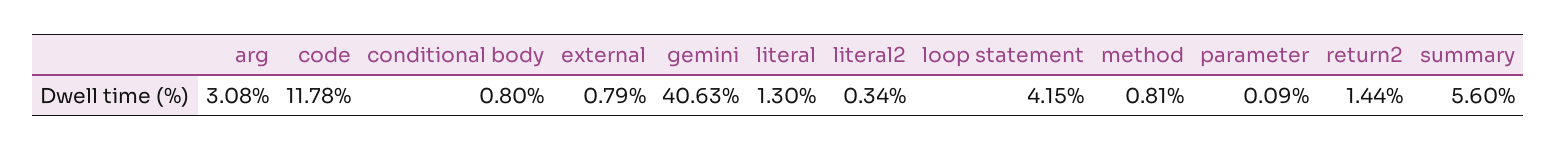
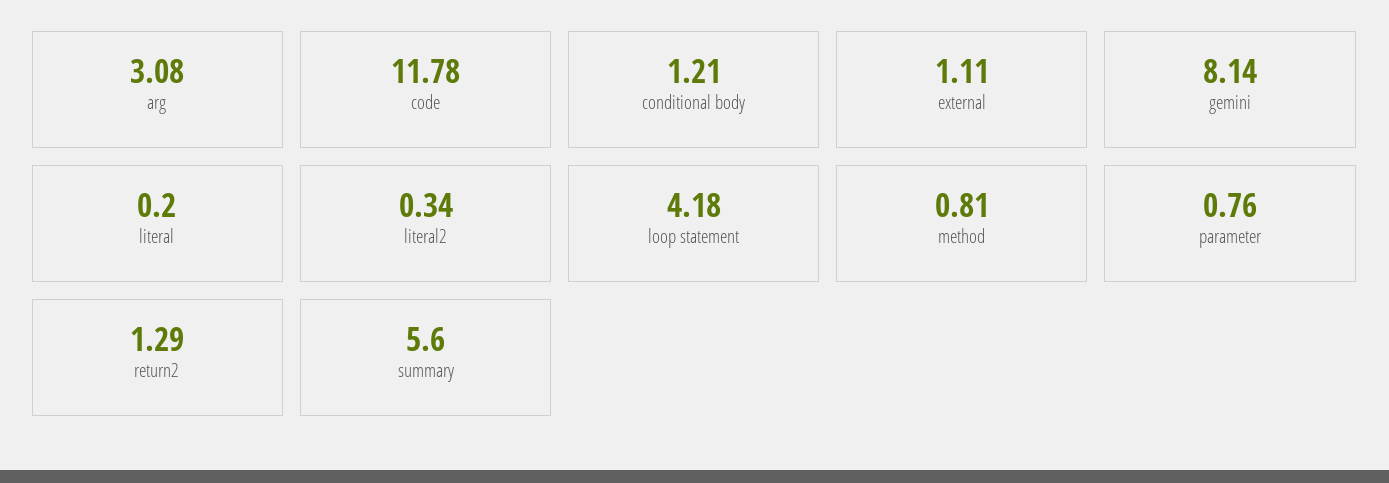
  {
    "arg": 3.08,
    "code": 11.78,
-   "conditional body": 0.8,
+   "conditional body": 1.21,
-   "external": 0.79,
+   "external": 1.11,
-   "gemini": 40.63,
+   "gemini": 8.14,
-   "literal": 1.3,
+   "literal": 0.2,
    "literal2": 0.34,
-   "loop statement": 4.15,
+   "loop statement": 4.18,
    "method": 0.81,
-   "parameter": 0.09,
+   "parameter": 0.76,
-   "return2": 1.44,
+   "return2": 1.29,
    "summary": 5.6
  }

